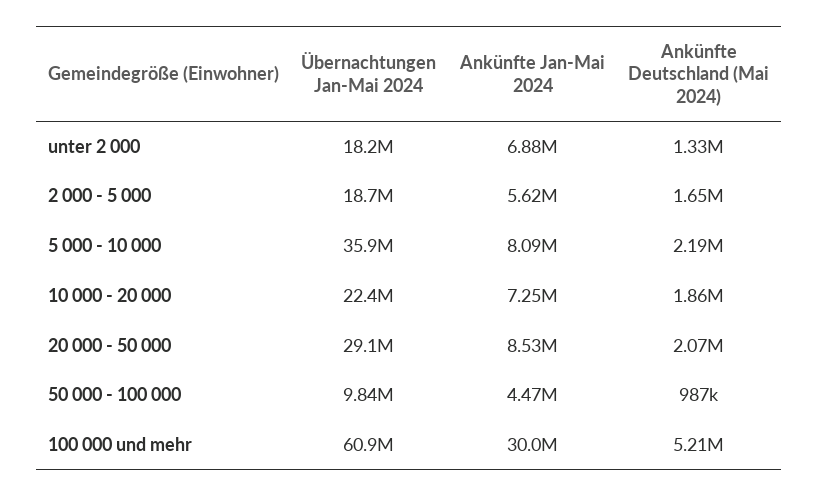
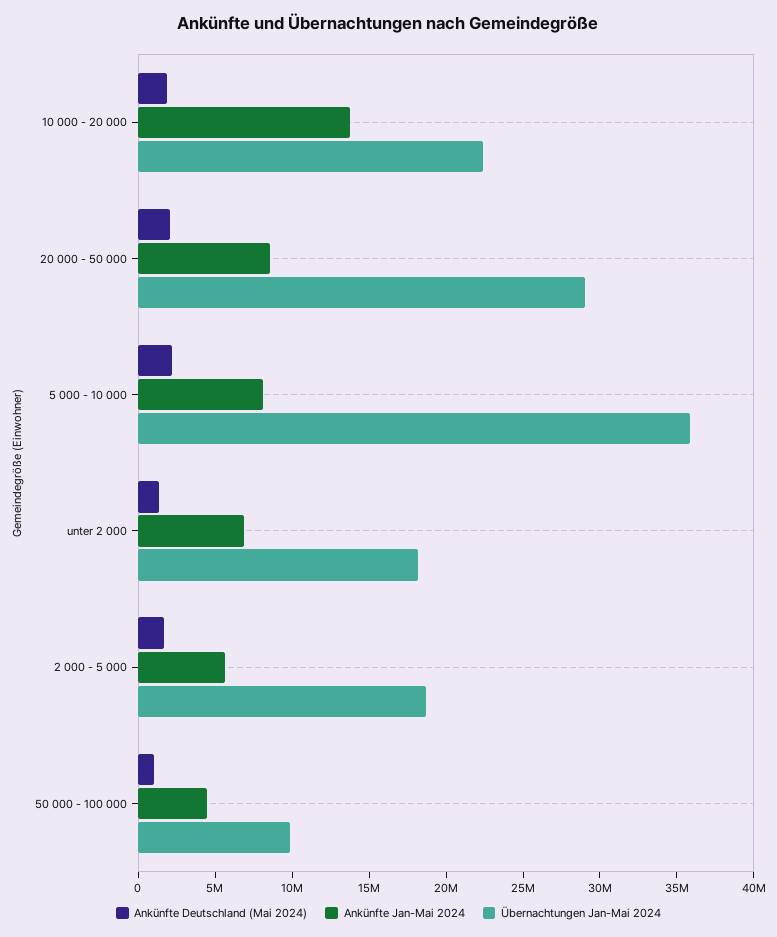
  {
    "Übernachtungen Jan-Mai 2024": {
      "unter 2 000": 18200000,
      "2 000 - 5 000": 18700000,
      "5 000 - 10 000": 35900000,
      "10 000 - 20 000": 22400000,
      "20 000 - 50 000": 29100000,
-     "50 000 - 100 000": 9840000,
+     "50 000 - 100 000": 9840000
-     "100 000 und mehr": 60900000
    },
    "Ankünfte Jan-Mai 2024": {
      "unter 2 000": 6880000,
      "2 000 - 5 000": 5620000,
      "5 000 - 10 000": 8090000,
-     "10 000 - 20 000": 7250000,
+     "10 000 - 20 000": 14000000,
      "20 000 - 50 000": 8530000,
-     "50 000 - 100 000": 4470000,
+     "50 000 - 100 000": 4470000
-     "100 000 und mehr": 30000000
    },
    "Ankünfte Deutschland (Mai 2024)": {
      "unter 2 000": 1330000,
      "2 000 - 5 000": 1650000,
      "5 000 - 10 000": 2190000,
      "10 000 - 20 000": 1860000,
      "20 000 - 50 000": 2070000,
-     "50 000 - 100 000": 987000,
+     "50 000 - 100 000": 987000
-     "100 000 und mehr": 5210000
    }
  }

